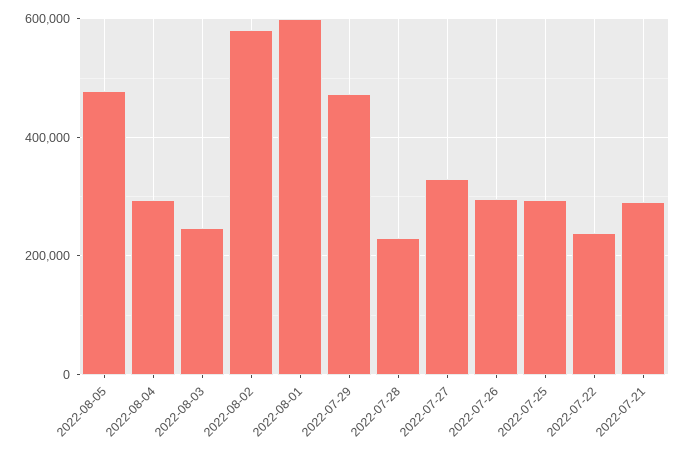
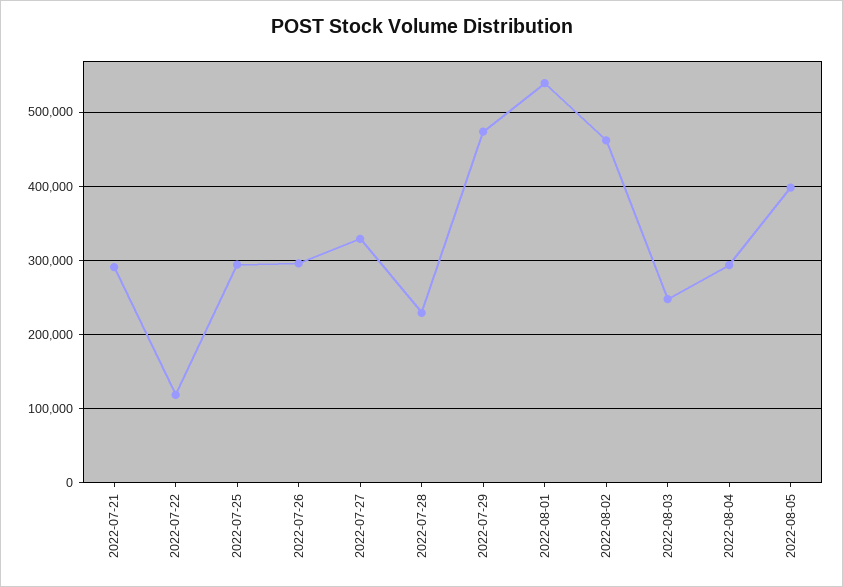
  {
-   "2022-08-05": 480000,
+   "2022-08-05": 400000,
    "2022-08-04": 290000,
    "2022-08-03": 250000,
-   "2022-08-02": 580000,
+   "2022-08-02": 460000,
-   "2022-08-01": 600000,
+   "2022-08-01": 540000,
    "2022-07-29": 470000,
    "2022-07-28": 230000,
    "2022-07-27": 330000,
    "2022-07-26": 300000,
    "2022-07-25": 290000,
-   "2022-07-22": 240000,
+   "2022-07-22": 120000,
    "2022-07-21": 290000
  }

